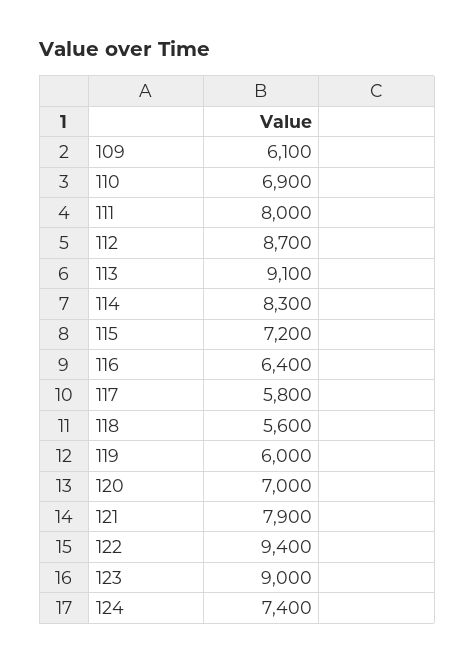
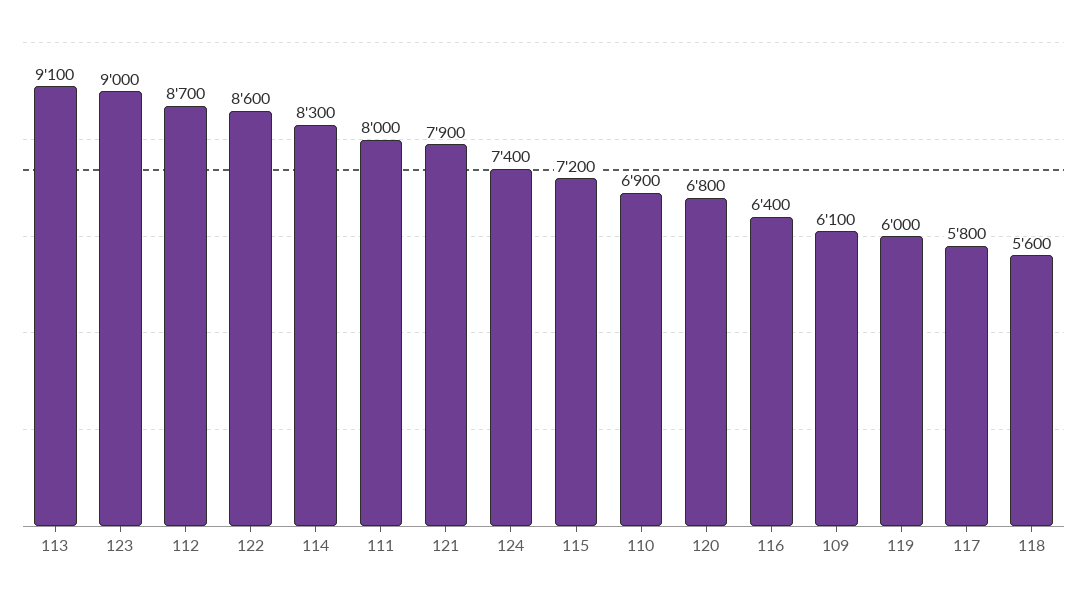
  {
    "109": 6100,
    "110": 6900,
    "111": 8000,
    "112": 8700,
    "113": 9100,
    "114": 8300,
    "115": 7200,
    "116": 6400,
    "117": 5800,
    "118": 5600,
    "119": 6000,
-   "120": 7000,
+   "120": 6800,
    "121": 7900,
-   "122": 9400,
+   "122": 8600,
    "123": 9000,
    "124": 7400
  }

